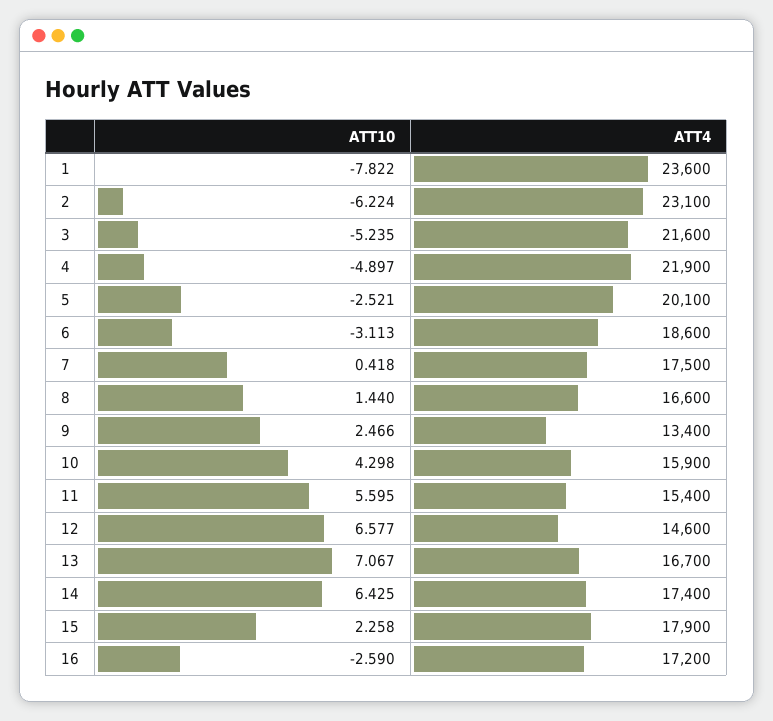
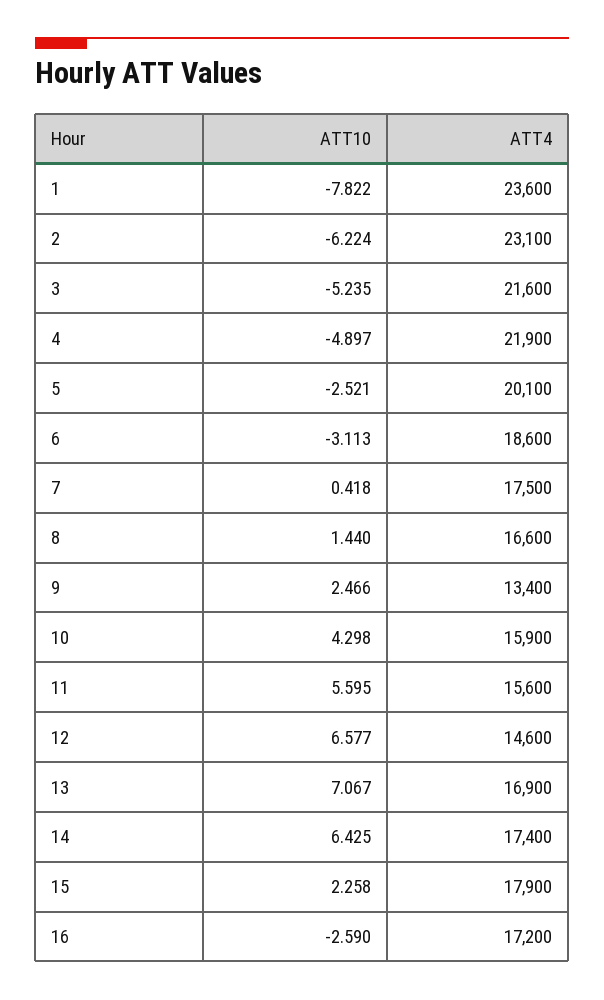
  {
    "ATT10": {
      "1": -7.822,
      "2": -6.224,
      "3": -5.235,
      "4": -4.897,
      "5": -2.521,
      "6": -3.113,
      "7": 0.418,
      "8": 1.44,
      "9": 2.466,
      "10": 4.298,
      "11": 5.595,
      "12": 6.577,
      "13": 7.067,
      "14": 6.425,
      "15": 2.258,
      "16": -2.59
    },
    "ATT4": {
      "1": 23600,
      "2": 23100,
      "3": 21600,
      "4": 21900,
      "5": 20100,
      "6": 18600,
      "7": 17500,
      "8": 16600,
      "9": 13400,
      "10": 15900,
-     "11": 15400,
+     "11": 15600,
      "12": 14600,
-     "13": 16700,
+     "13": 16900,
      "14": 17400,
      "15": 17900,
      "16": 17200
    }
  }

